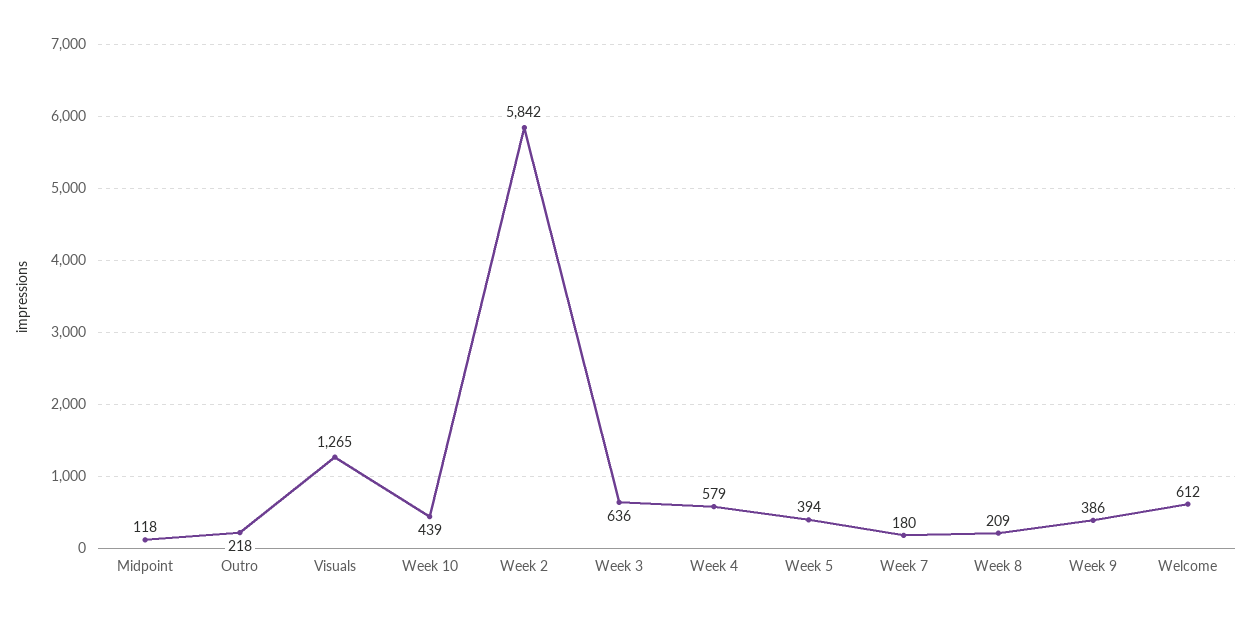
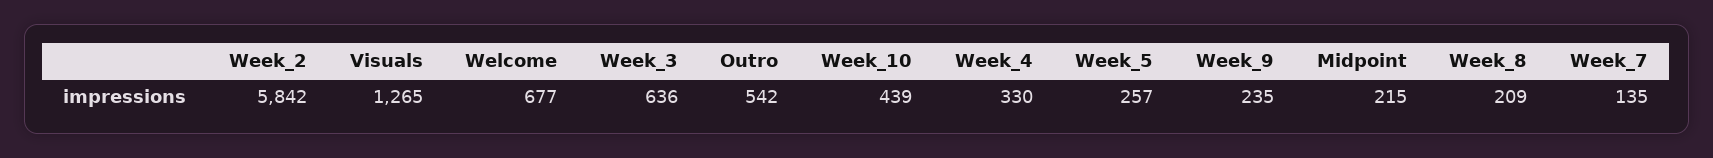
  {
-   "Midpoint": 118,
+   "Midpoint": 215,
-   "Outro": 218,
+   "Outro": 542,
    "Visuals": 1265,
    "Week 10": 439,
    "Week 2": 5842,
    "Week 3": 636,
-   "Week 4": 579,
+   "Week 4": 330,
-   "Week 5": 394,
+   "Week 5": 257,
-   "Week 7": 180,
+   "Week 7": 135,
    "Week 8": 209,
-   "Week 9": 386,
+   "Week 9": 235,
-   "Welcome": 612
+   "Welcome": 677
  }

